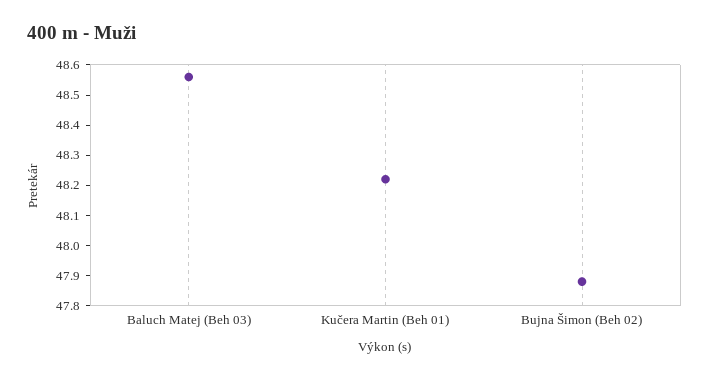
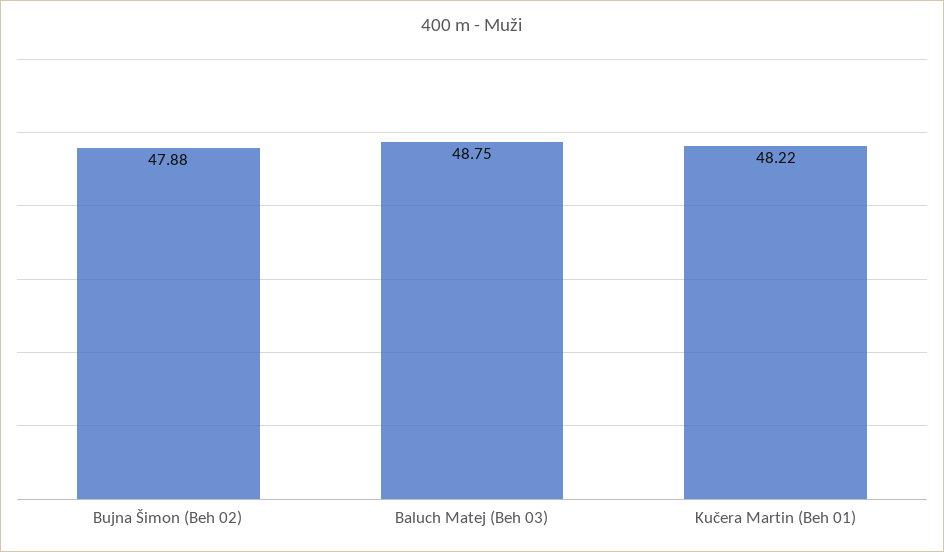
  {
-   "Baluch Matej (Beh 03)": 48.55,
+   "Baluch Matej (Beh 03)": 48.75,
    "Kučera Martin (Beh 01)": 48.22,
    "Bujna Šimon (Beh 02)": 47.88
  }

